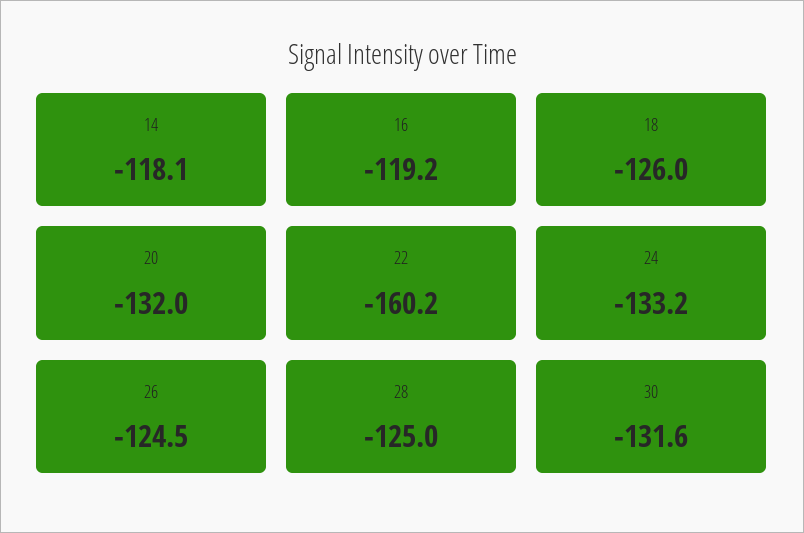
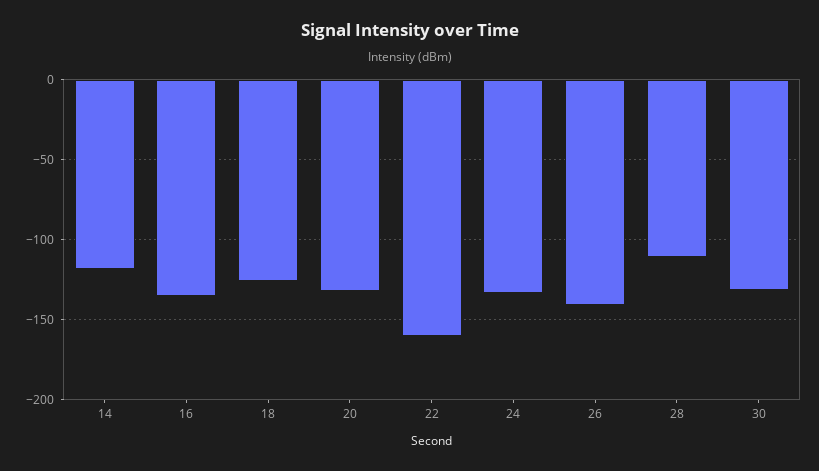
  {
    "14": -118.1,
-   "16": -119.2,
+   "16": -135,
    "18": -126,
    "20": -132,
    "22": -160.2,
    "24": -133.2,
-   "26": -124.5,
+   "26": -140,
-   "28": -125,
+   "28": -110,
    "30": -131.6
  }

